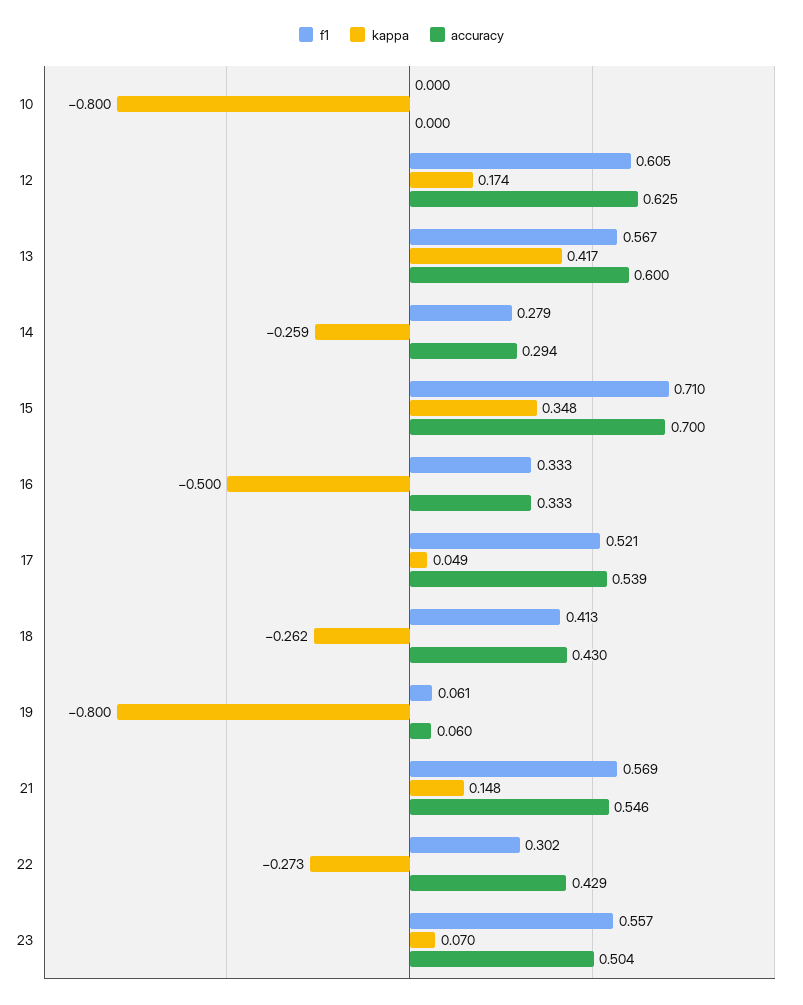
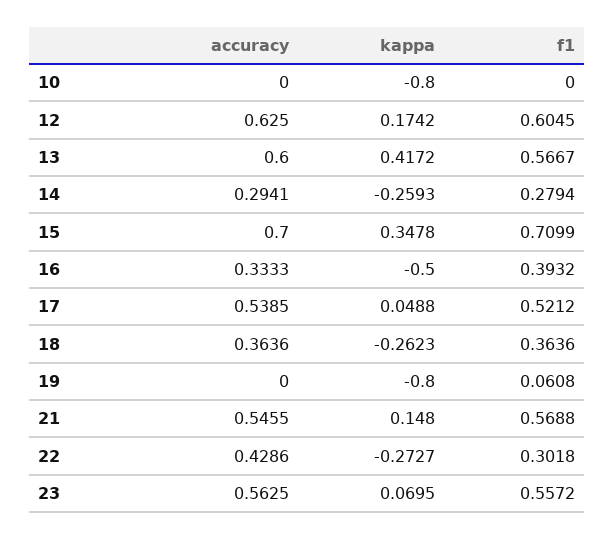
  {
    "f1": {
      "10": 0,
      "12": 0.6045,
      "13": 0.5667,
      "14": 0.2794,
      "15": 0.7099,
-     "16": 0.333,
+     "16": 0.3932,
      "17": 0.5212,
-     "18": 0.413,
+     "18": 0.3636,
      "19": 0.0608,
      "21": 0.5688,
      "22": 0.3018,
      "23": 0.5572
    },
    "kappa": {
      "10": -0.8,
      "12": 0.1742,
      "13": 0.4172,
      "14": -0.2593,
      "15": 0.3478,
      "16": -0.5,
      "17": 0.0488,
      "18": -0.2623,
      "19": -0.8,
      "21": 0.148,
      "22": -0.2727,
      "23": 0.0695
    },
    "accuracy": {
      "10": 0,
      "12": 0.625,
      "13": 0.6,
      "14": 0.2941,
      "15": 0.7,
      "16": 0.3333,
      "17": 0.5385,
-     "18": 0.43,
+     "18": 0.3636,
-     "19": 0.06,
+     "19": 0,
      "21": 0.5455,
      "22": 0.4286,
-     "23": 0.504
+     "23": 0.5625
    }
  }

